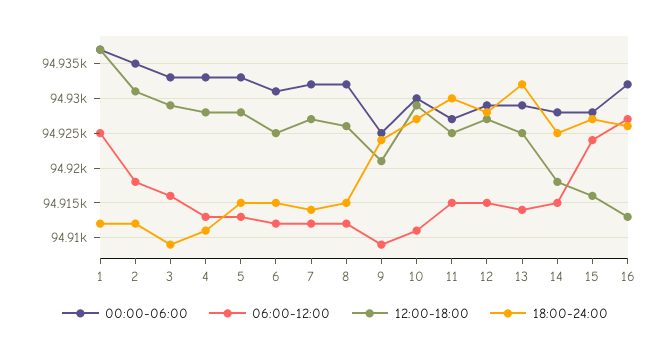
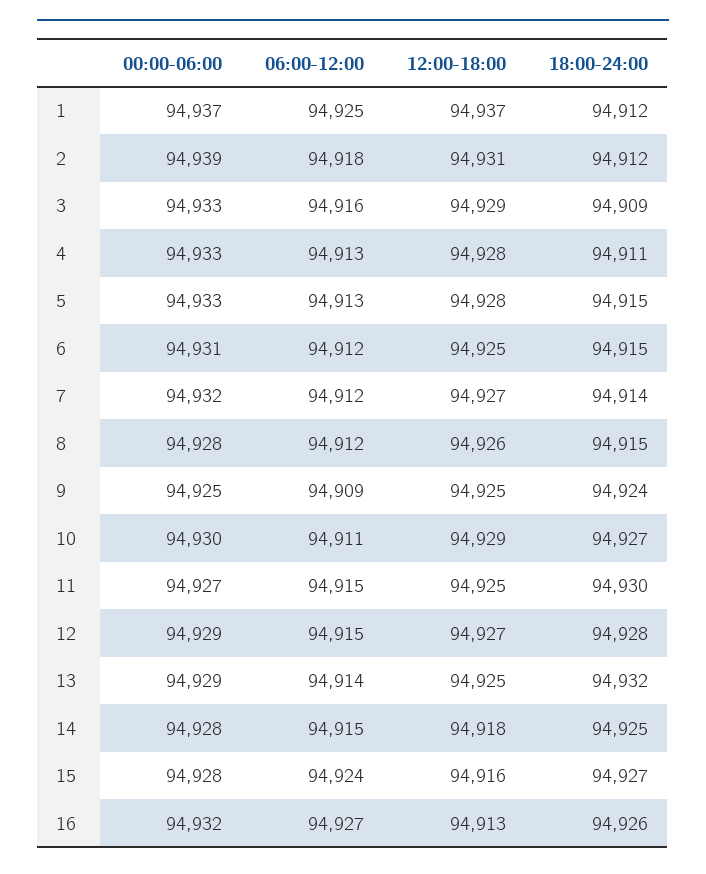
  {
    "00:00-06:00": {
      "1": 94937,
-     "2": 94935,
+     "2": 94939,
      "3": 94933,
      "4": 94933,
      "5": 94933,
      "6": 94931,
      "7": 94932,
-     "8": 94932,
+     "8": 94928,
      "9": 94925,
      "10": 94930,
      "11": 94927,
      "12": 94929,
      "13": 94929,
      "14": 94928,
      "15": 94928,
      "16": 94932
    },
    "06:00-12:00": {
      "1": 94925,
      "2": 94918,
      "3": 94916,
      "4": 94913,
      "5": 94913,
      "6": 94912,
      "7": 94912,
      "8": 94912,
      "9": 94909,
      "10": 94911,
      "11": 94915,
      "12": 94915,
      "13": 94914,
      "14": 94915,
      "15": 94924,
      "16": 94927
    },
    "12:00-18:00": {
      "1": 94937,
      "2": 94931,
      "3": 94929,
      "4": 94928,
      "5": 94928,
      "6": 94925,
      "7": 94927,
      "8": 94926,
-     "9": 94921,
+     "9": 94925,
      "10": 94929,
      "11": 94925,
      "12": 94927,
      "13": 94925,
      "14": 94918,
      "15": 94916,
      "16": 94913
    },
    "18:00-24:00": {
      "1": 94912,
      "2": 94912,
      "3": 94909,
      "4": 94911,
      "5": 94915,
      "6": 94915,
      "7": 94914,
      "8": 94915,
      "9": 94924,
      "10": 94927,
      "11": 94930,
      "12": 94928,
      "13": 94932,
      "14": 94925,
      "15": 94927,
      "16": 94926
    }
  }

